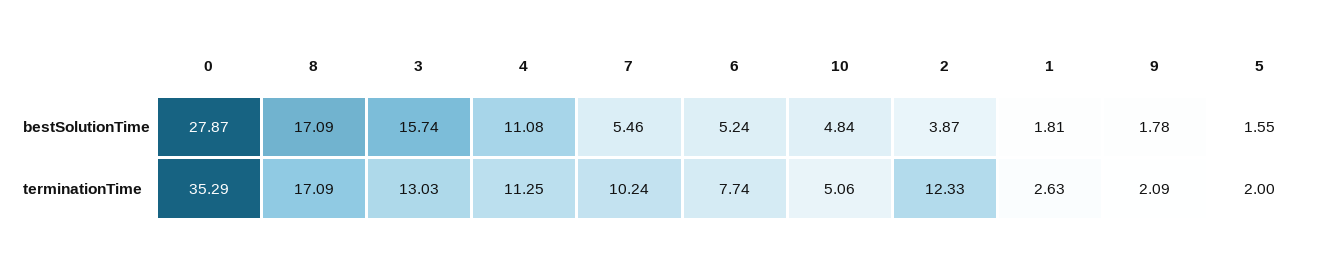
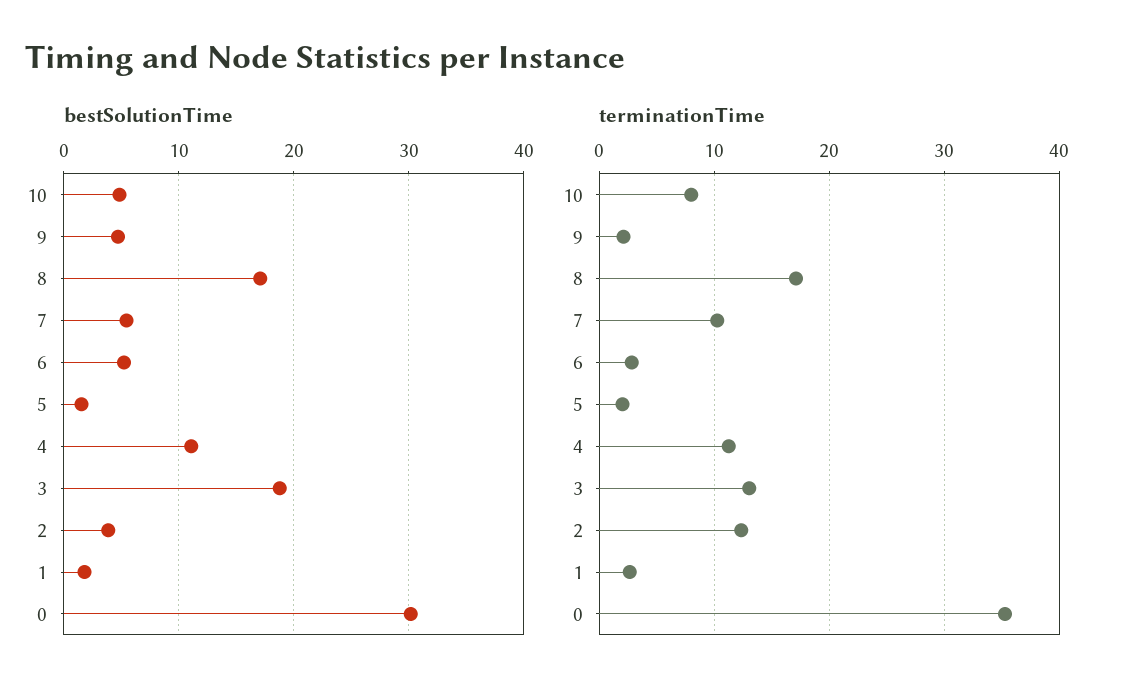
  {
    "bestSolutionTime": {
-     "0": 27.87,
+     "0": 30,
      "8": 17.09,
-     "3": 15.74,
+     "3": 19,
      "4": 11.08,
      "7": 5.46,
      "6": 5.24,
      "10": 4.84,
      "2": 3.87,
      "1": 1.81,
-     "9": 1.78,
+     "9": 5,
      "5": 1.55
    },
    "terminationTime": {
      "0": 35.29,
      "8": 17.09,
      "3": 13.03,
      "4": 11.25,
      "7": 10.24,
-     "6": 7.74,
+     "6": 3,
-     "10": 5.06,
+     "10": 8,
      "2": 12.33,
      "1": 2.63,
      "9": 2.09,
      "5": 2
    }
  }

